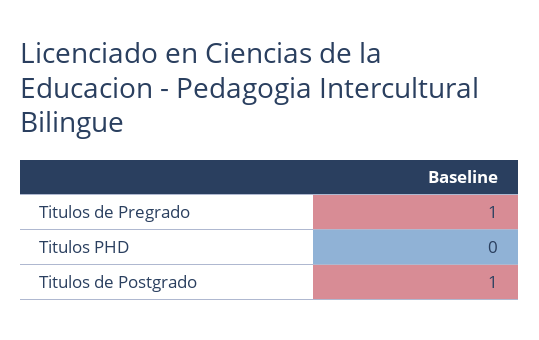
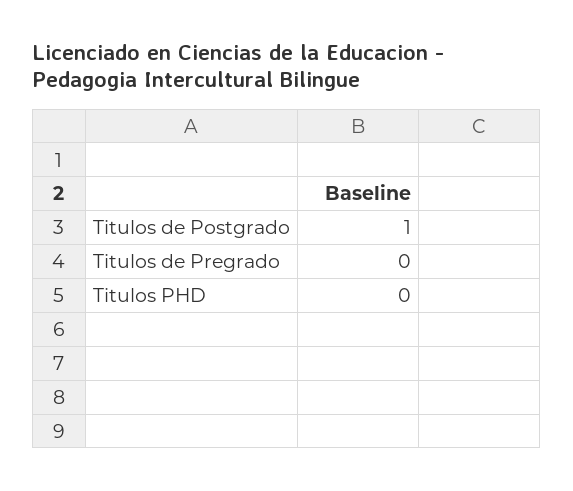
  {
-   "Titulos de Pregrado": 1,
+   "Titulos de Pregrado": 0,
    "Titulos PHD": 0,
    "Titulos de Postgrado": 1
  }

